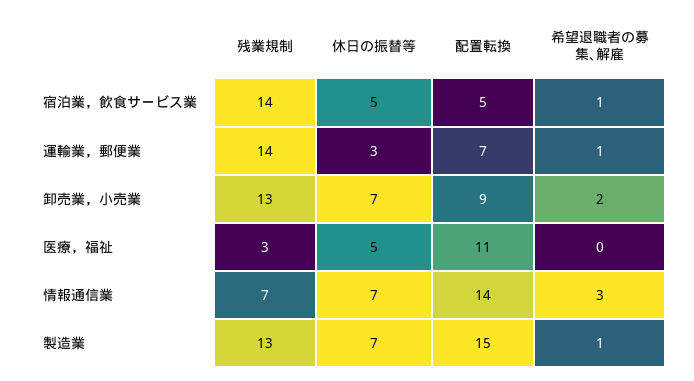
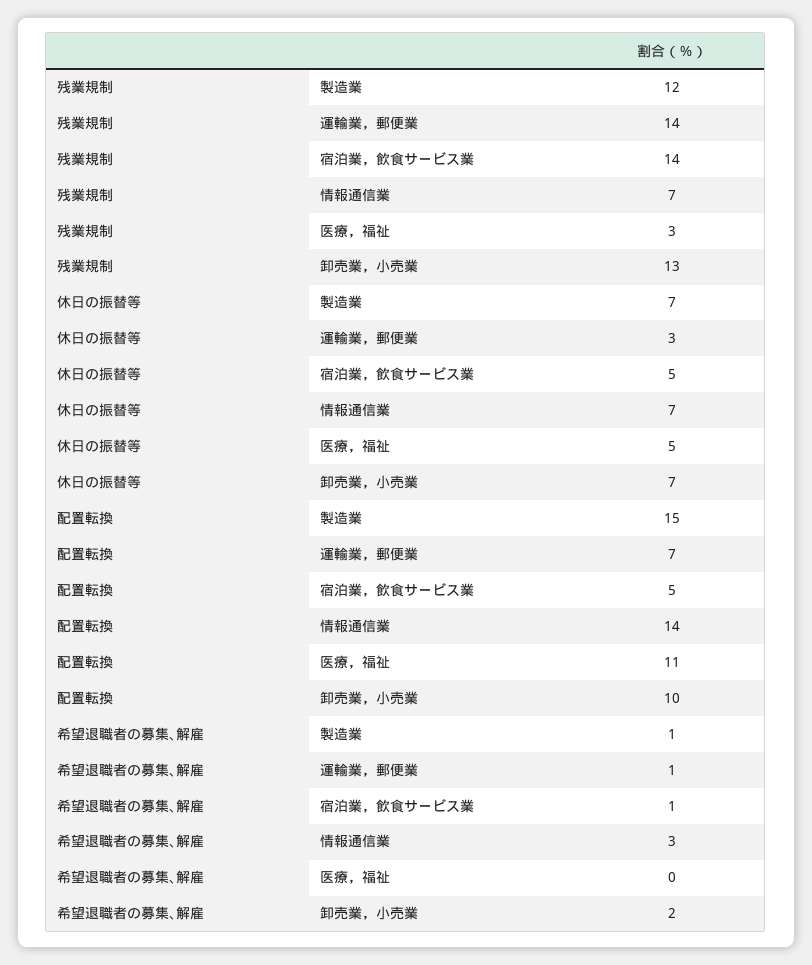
  {
    "残業規制": {
      "宿泊業，飲食サービス業": 14,
      "運輸業，郵便業": 14,
      "卸売業，小売業": 13,
      "医療，福祉": 3,
      "情報通信業": 7,
-     "製造業": 13
+     "製造業": 12
    },
    "休日の振替等": {
      "宿泊業，飲食サービス業": 5,
      "運輸業，郵便業": 3,
      "卸売業，小売業": 7,
      "医療，福祉": 5,
      "情報通信業": 7,
      "製造業": 7
    },
    "配置転換": {
      "宿泊業，飲食サービス業": 5,
      "運輸業，郵便業": 7,
-     "卸売業，小売業": 9,
+     "卸売業，小売業": 10,
      "医療，福祉": 11,
      "情報通信業": 14,
      "製造業": 15
    },
    "希望退職者の募集､解雇": {
      "宿泊業，飲食サービス業": 1,
      "運輸業，郵便業": 1,
      "卸売業，小売業": 2,
      "医療，福祉": 0,
      "情報通信業": 3,
      "製造業": 1
    }
  }

